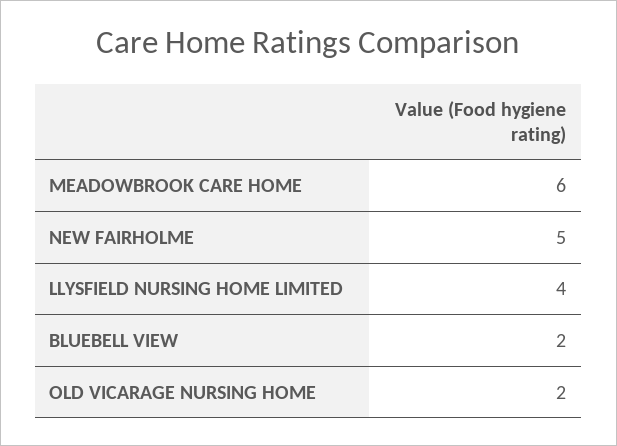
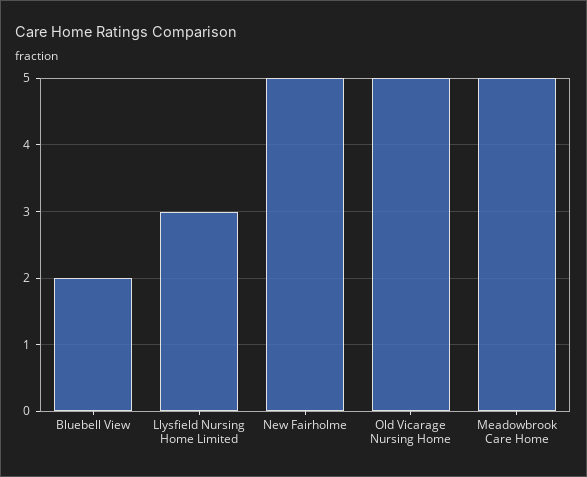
  {
-   "MEADOWBROOK CARE HOME": 6,
+   "MEADOWBROOK CARE HOME": 5,
    "NEW FAIRHOLME": 5,
-   "LLYSFIELD NURSING HOME LIMITED": 4,
+   "LLYSFIELD NURSING HOME LIMITED": 3,
    "BLUEBELL VIEW": 2,
-   "OLD VICARAGE NURSING HOME": 2
+   "OLD VICARAGE NURSING HOME": 5
  }

